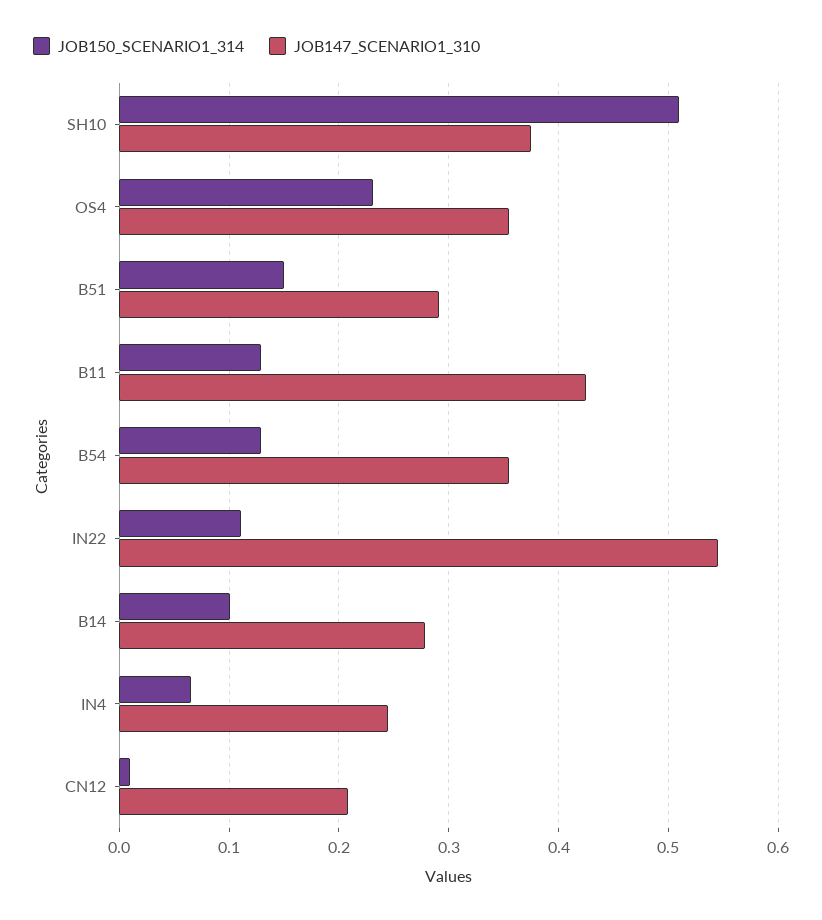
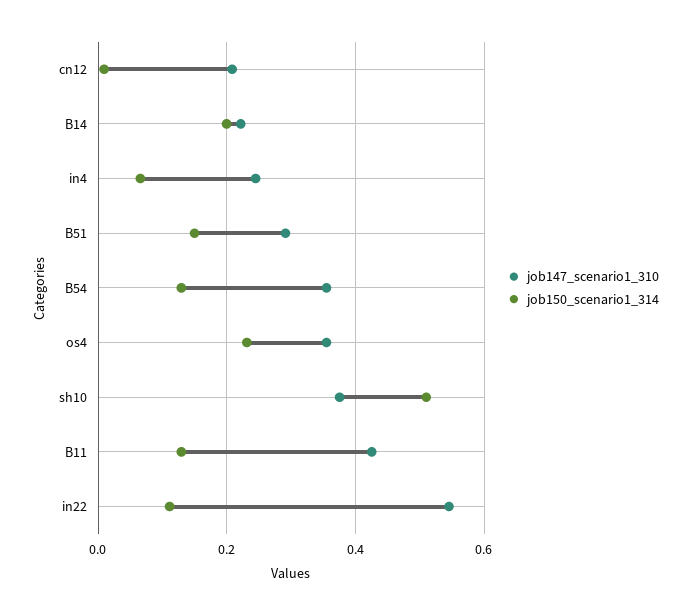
  {
    "JOB150_SCENARIO1_314": {
      "SH10": 0.51,
      "OS4": 0.23,
      "B51": 0.15,
      "B11": 0.13,
      "B54": 0.13,
      "IN22": 0.11,
-     "B14": 0.1,
+     "B14": 0.2,
      "IN4": 0.07,
      "CN12": 0.01
    },
    "JOB147_SCENARIO1_310": {
      "SH10": 0.38,
      "OS4": 0.35,
      "B51": 0.29,
      "B11": 0.43,
      "B54": 0.35,
      "IN22": 0.55,
-     "B14": 0.28,
+     "B14": 0.22,
      "IN4": 0.24,
      "CN12": 0.21
    }
  }

